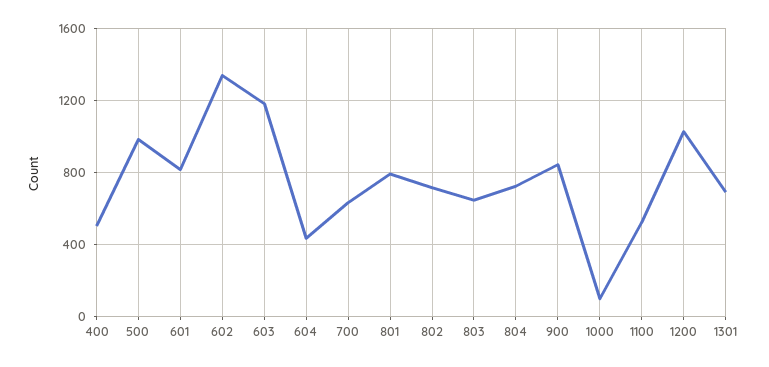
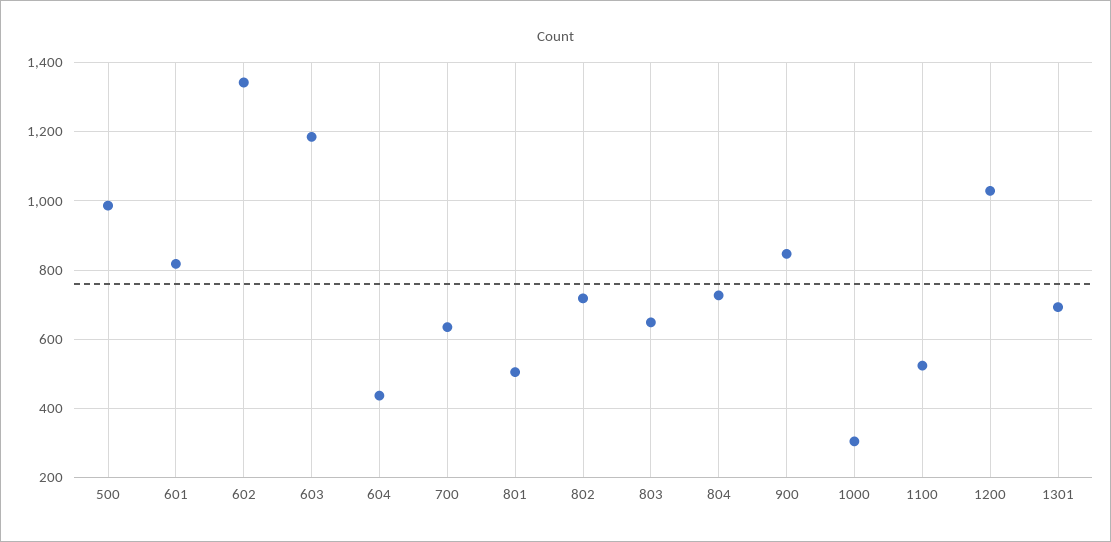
  {
-   "400": 500,
    "500": 980,
    "601": 820,
    "602": 1340,
    "603": 1180,
    "604": 440,
    "700": 640,
-   "801": 800,
+   "801": 500,
    "802": 720,
    "803": 640,
    "804": 720,
    "900": 840,
-   "1000": 100,
+   "1000": 300,
    "1100": 520,
    "1200": 1020,
    "1301": 700
  }

